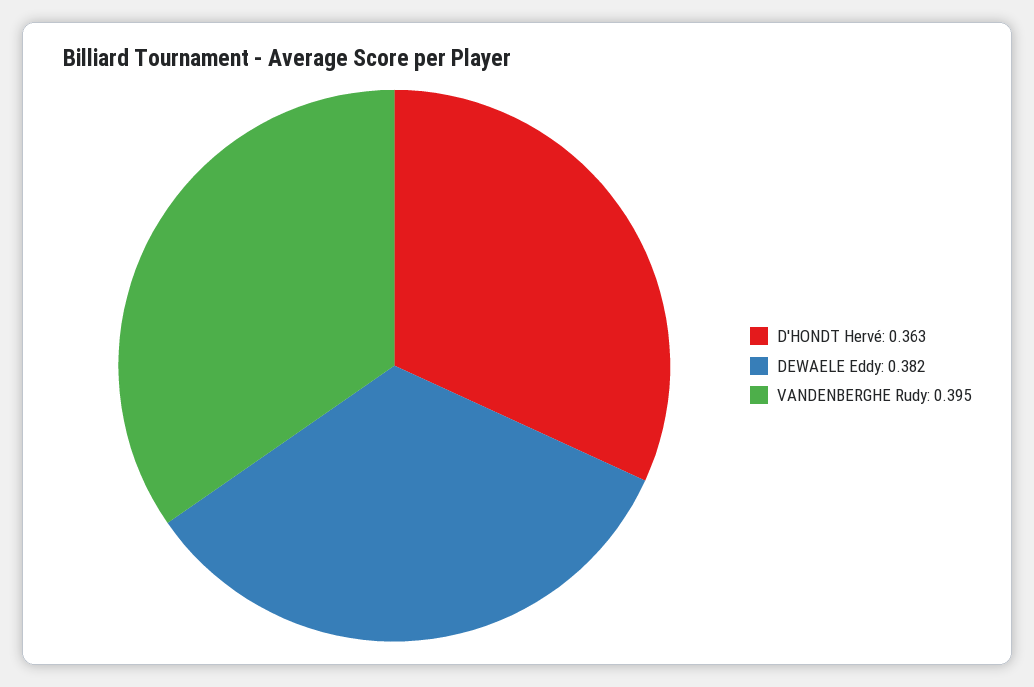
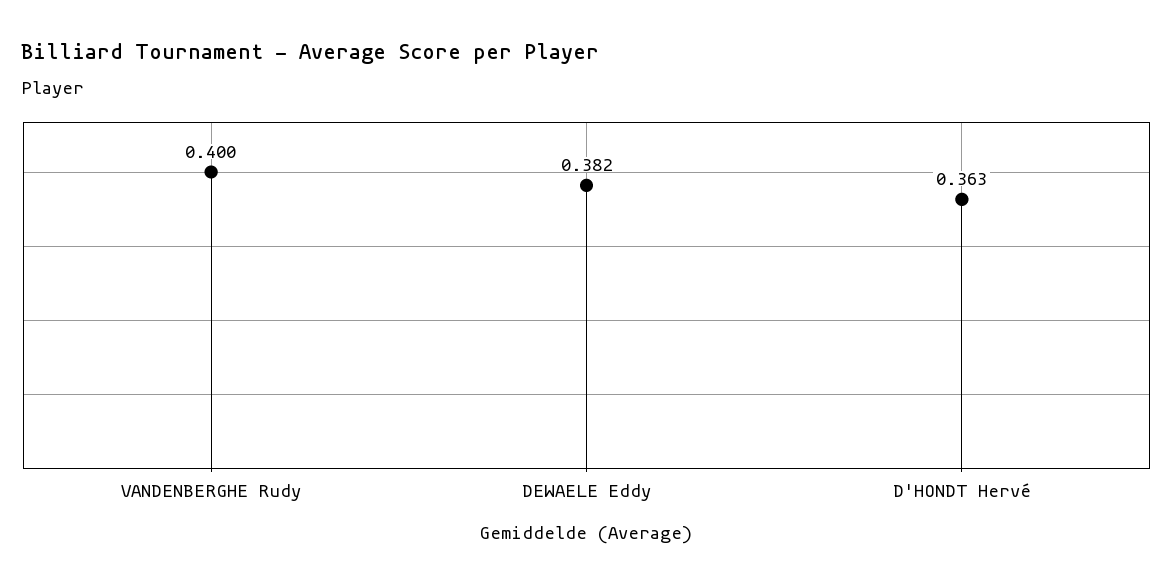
  {
    "D'HONDT Hervé": 0.363,
    "DEWAELE Eddy": 0.382,
-   "VANDENBERGHE Rudy": 0.395
+   "VANDENBERGHE Rudy": 0.4
  }

